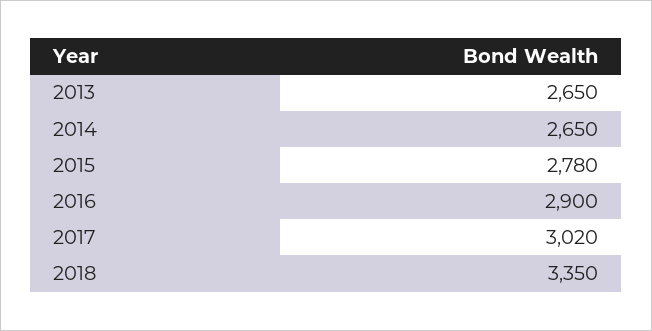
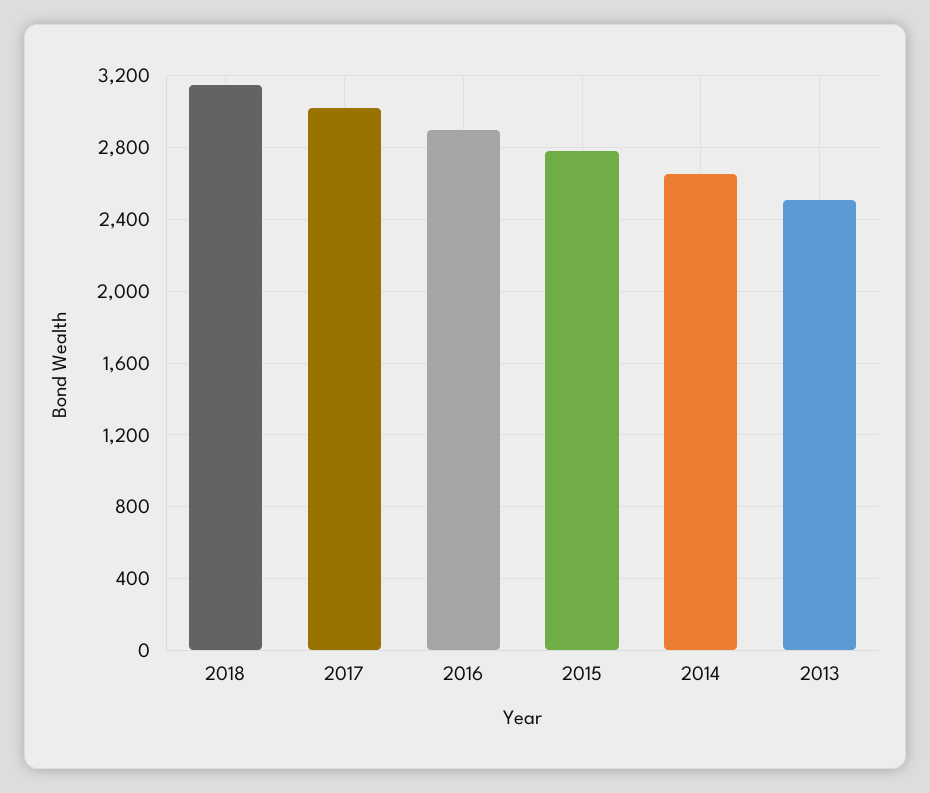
  {
-   "2013": 2650,
+   "2013": 2500,
    "2014": 2650,
    "2015": 2780,
    "2016": 2900,
    "2017": 3020,
-   "2018": 3350
+   "2018": 3150
  }

